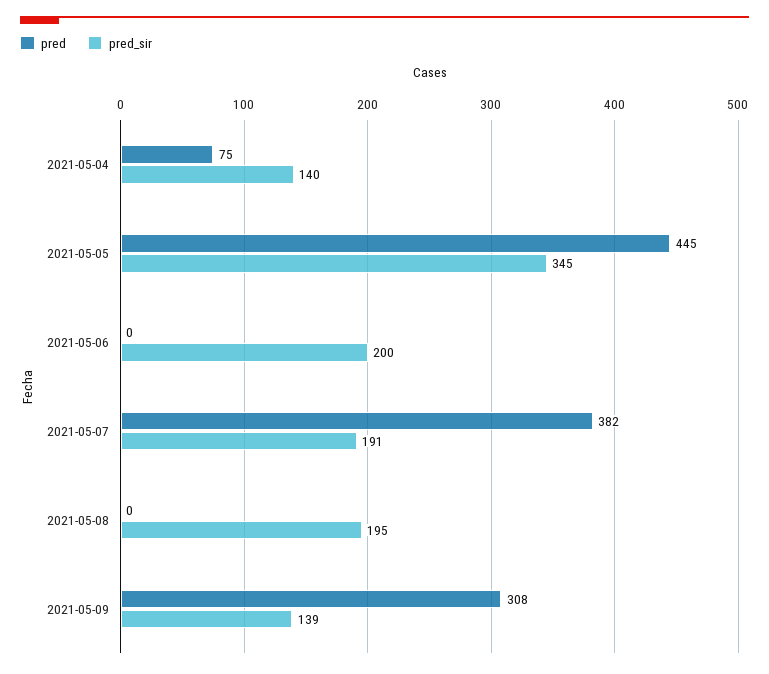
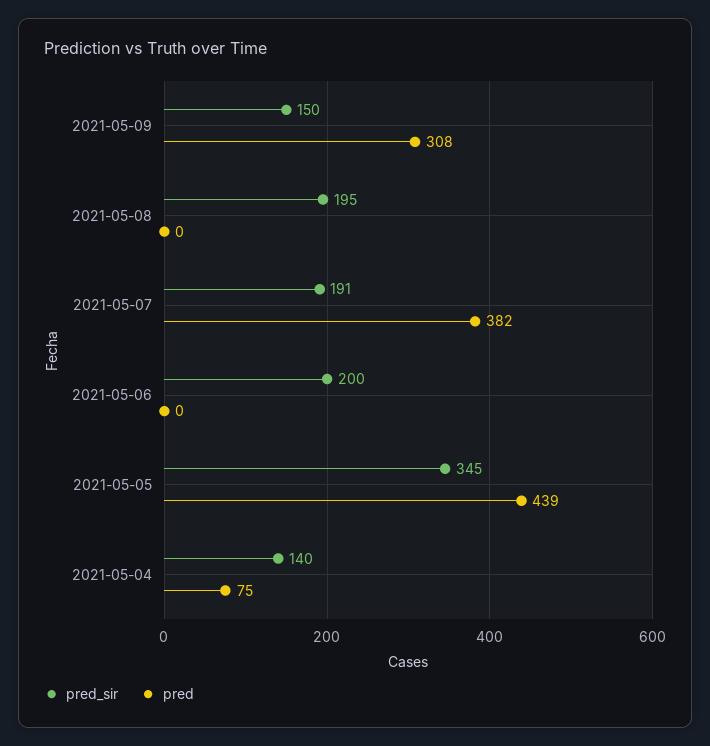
  {
    "pred": {
      "2021-05-04": 75,
-     "2021-05-05": 445,
+     "2021-05-05": 439,
      "2021-05-06": 0,
      "2021-05-07": 382,
      "2021-05-08": 0,
      "2021-05-09": 308
    },
    "pred_sir": {
      "2021-05-04": 140,
      "2021-05-05": 345,
      "2021-05-06": 200,
      "2021-05-07": 191,
      "2021-05-08": 195,
-     "2021-05-09": 139
+     "2021-05-09": 150
    }
  }

